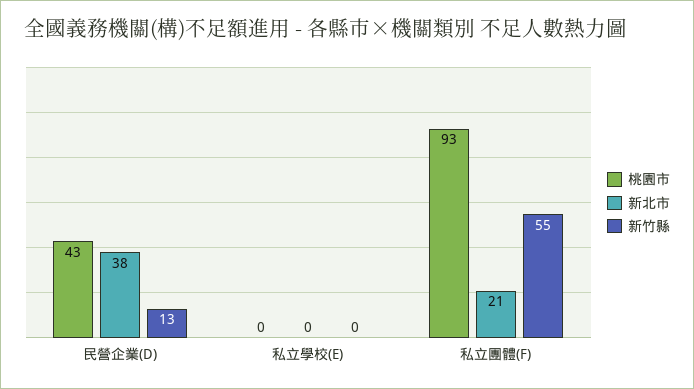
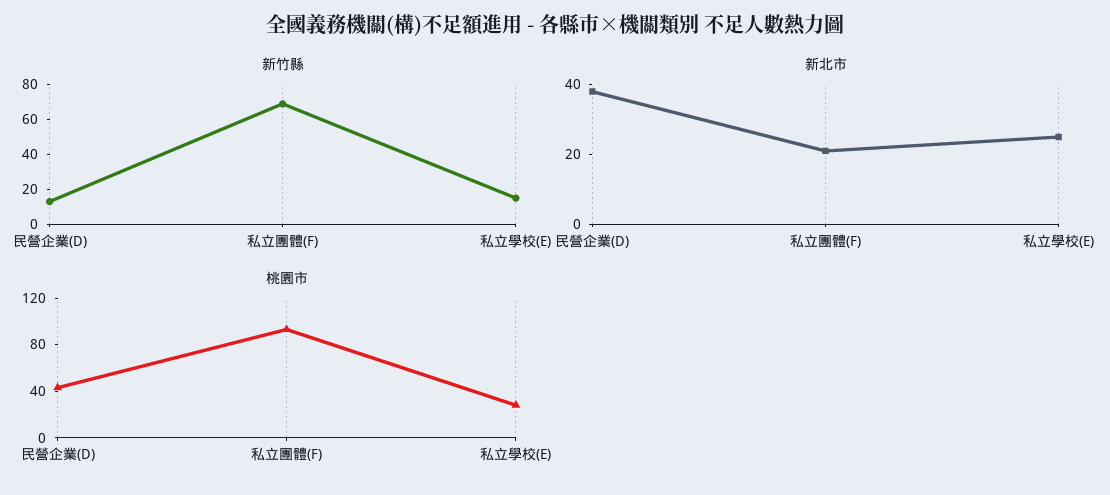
  {
    "桃園市": {
      "民營企業(D)": 43,
-     "私立學校(E)": 0,
+     "私立學校(E)": 30,
      "私立團體(F)": 93
    },
    "新北市": {
      "民營企業(D)": 38,
-     "私立學校(E)": 0,
+     "私立學校(E)": 25,
      "私立團體(F)": 21
    },
    "新竹縣": {
      "民營企業(D)": 13,
-     "私立學校(E)": 0,
+     "私立學校(E)": 15,
-     "私立團體(F)": 55
+     "私立團體(F)": 70
    }
  }

